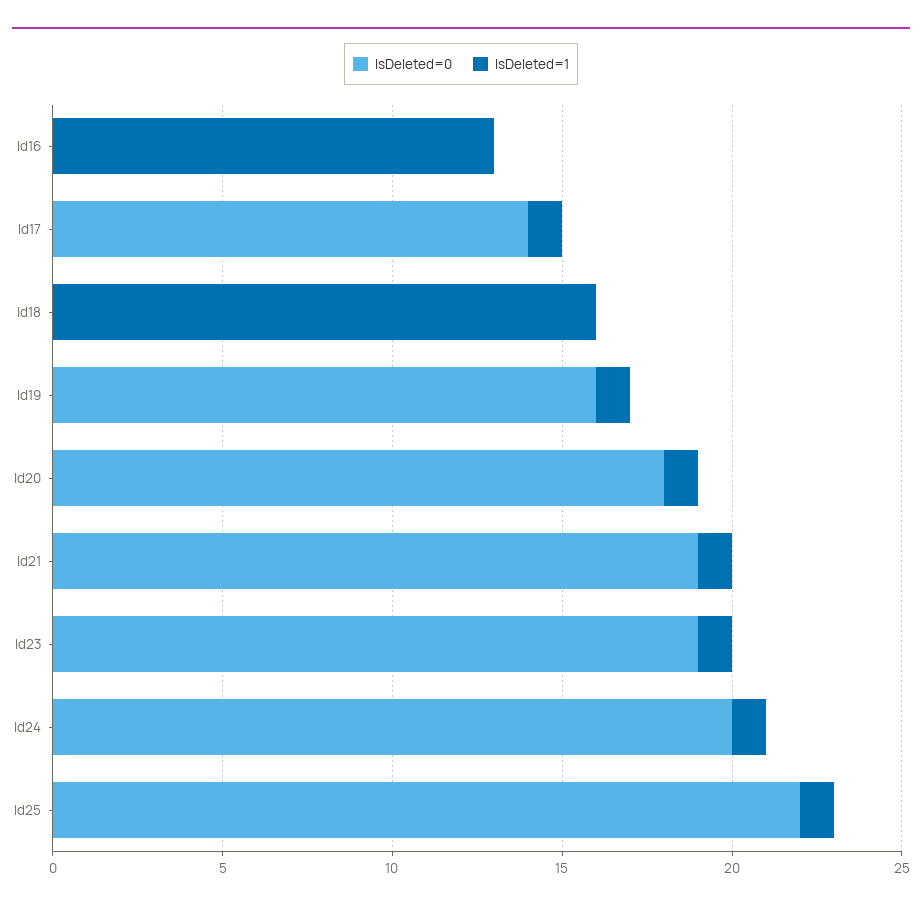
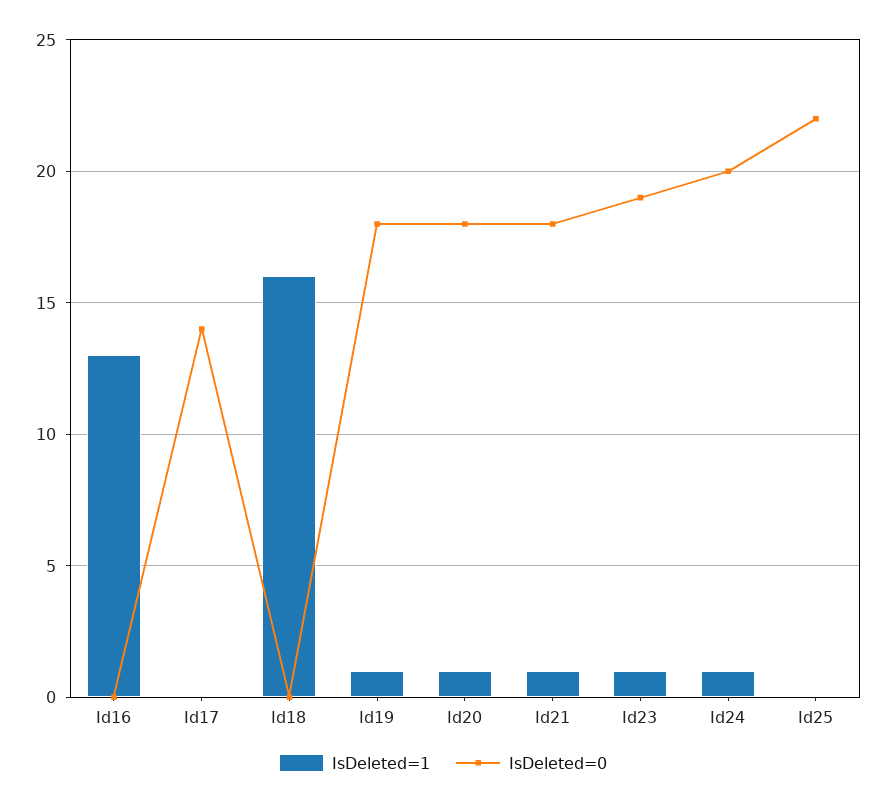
  {
    "IsDeleted=0": {
      "Id16": 0,
      "Id17": 14,
      "Id18": 0,
-     "Id19": 16,
+     "Id19": 18,
      "Id20": 18,
-     "Id21": 19,
+     "Id21": 18,
      "Id23": 19,
      "Id24": 20,
      "Id25": 22
    },
    "IsDeleted=1": {
      "Id16": 13,
-     "Id17": 1,
+     "Id17": 0,
      "Id18": 16,
      "Id19": 1,
      "Id20": 1,
      "Id21": 1,
      "Id23": 1,
      "Id24": 1,
-     "Id25": 1
+     "Id25": 0
    }
  }

